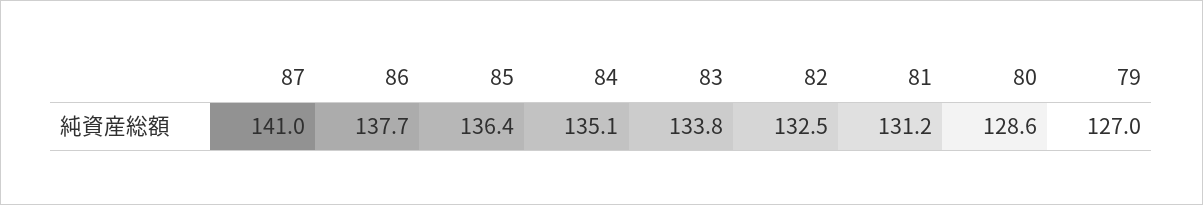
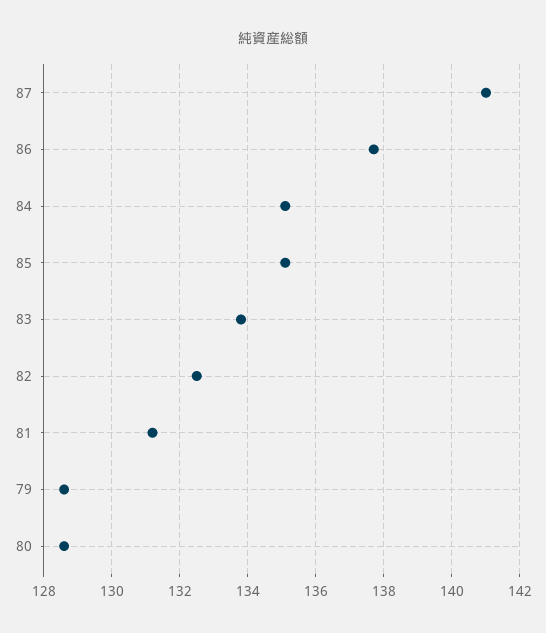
  {
    "87": 141,
    "86": 137.7,
-   "85": 136.4,
+   "85": 135,
    "84": 135.1,
    "83": 133.8,
    "82": 132.5,
    "81": 131.2,
    "80": 128.6,
-   "79": 127
+   "79": 128.5
  }

